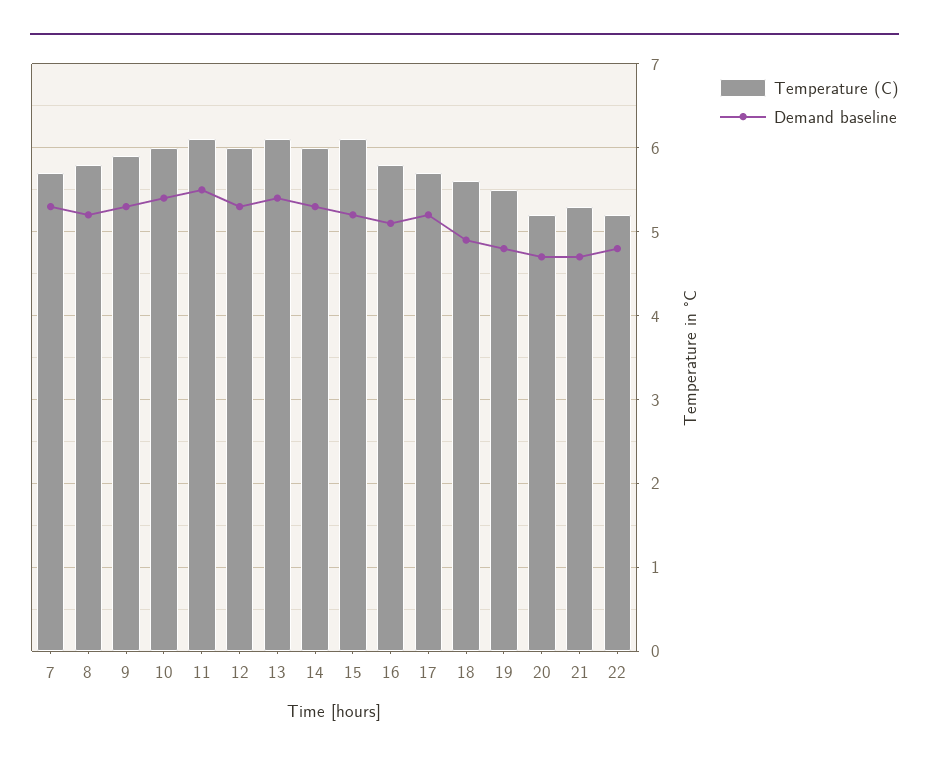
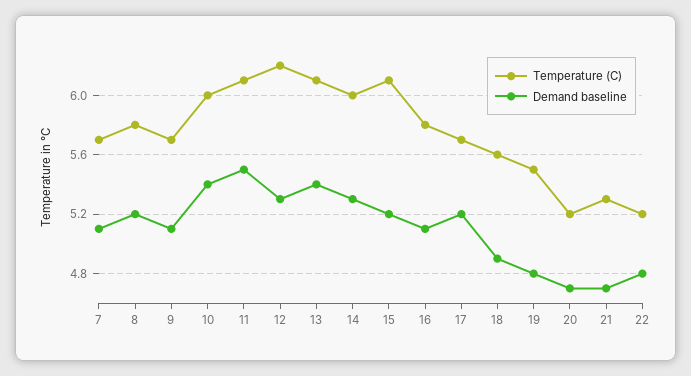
  {
    "Temperature (C)": {
      "7": 5.7,
      "8": 5.8,
-     "9": 5.9,
+     "9": 5.7,
      "10": 6,
      "11": 6.1,
-     "12": 6,
+     "12": 6.2,
      "13": 6.1,
      "14": 6,
      "15": 6.1,
      "16": 5.8,
      "17": 5.7,
      "18": 5.6,
      "19": 5.5,
      "20": 5.2,
      "21": 5.3,
      "22": 5.2
    },
    "Demand baseline": {
-     "7": 5.3,
+     "7": 5.1,
      "8": 5.2,
-     "9": 5.3,
+     "9": 5.1,
      "10": 5.4,
      "11": 5.5,
      "12": 5.3,
      "13": 5.4,
      "14": 5.3,
      "15": 5.2,
      "16": 5.1,
      "17": 5.2,
      "18": 4.9,
      "19": 4.8,
      "20": 4.7,
      "21": 4.7,
      "22": 4.8
    }
  }

